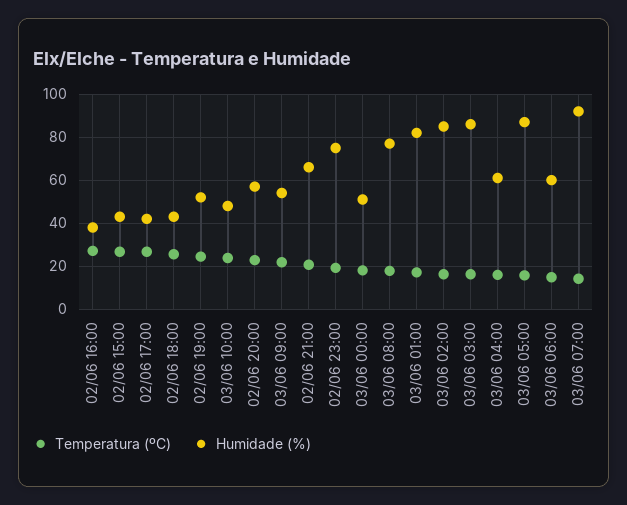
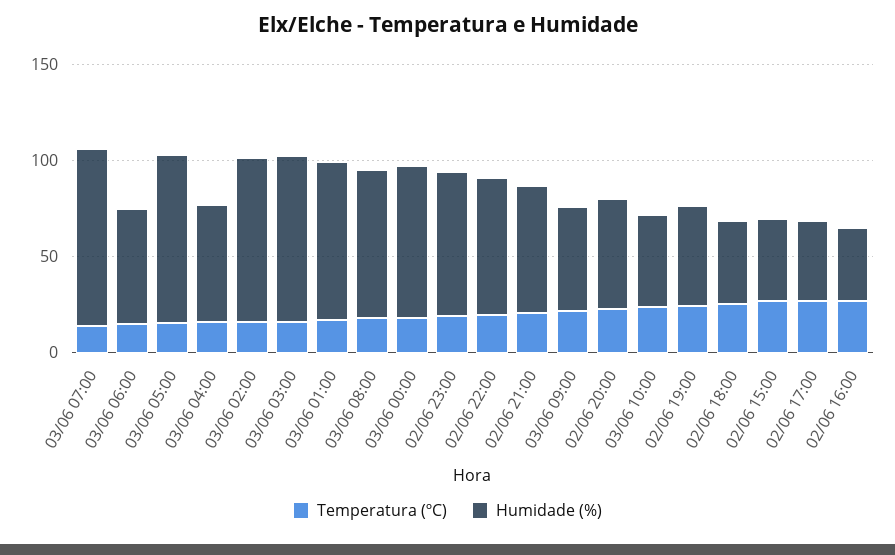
  {
    "Temperatura (ºC)": {
      "02/06 16:00": 25,
      "02/06 15:00": 25,
      "02/06 17:00": 25,
      "02/06 18:00": 25,
      "02/06 19:00": 25,
      "03/06 10:00": 25,
      "02/06 20:00": 25,
      "03/06 09:00": 20,
      "02/06 21:00": 20,
      "02/06 23:00": 20,
      "03/06 00:00": 20,
      "03/06 08:00": 20,
      "03/06 01:00": 15,
      "03/06 02:00": 15,
      "03/06 03:00": 15,
      "03/06 04:00": 15,
      "03/06 05:00": 15,
      "03/06 06:00": 15,
-     "03/06 07:00": 15
+     "03/06 07:00": 15,
+     "02/06 22:00": 20
    },
    "Humidade (%)": {
      "02/06 16:00": 40,
      "02/06 15:00": 45,
      "02/06 17:00": 40,
      "02/06 18:00": 45,
      "02/06 19:00": 50,
      "03/06 10:00": 50,
      "02/06 20:00": 55,
      "03/06 09:00": 55,
      "02/06 21:00": 65,
      "02/06 23:00": 75,
-     "03/06 00:00": 50,
+     "03/06 00:00": 80,
      "03/06 08:00": 75,
      "03/06 01:00": 80,
      "03/06 02:00": 85,
      "03/06 03:00": 85,
      "03/06 04:00": 60,
      "03/06 05:00": 85,
      "03/06 06:00": 60,
-     "03/06 07:00": 90
+     "03/06 07:00": 90,
+     "02/06 22:00": 70
    }
  }

